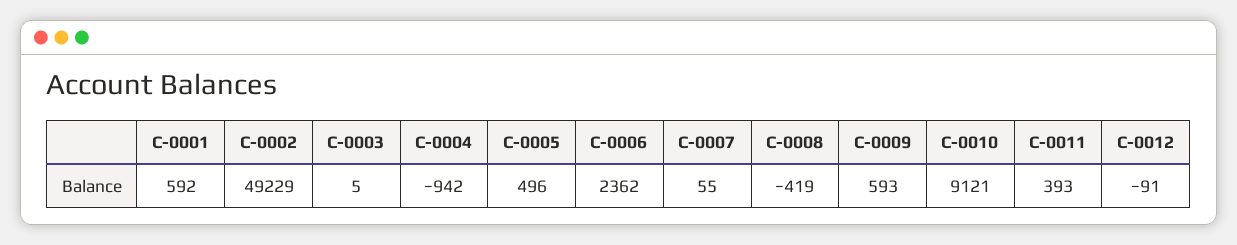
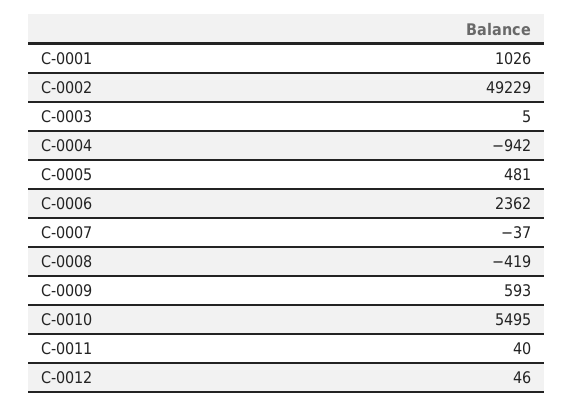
  {
-   "C-0001": 592,
+   "C-0001": 1026,
    "C-0002": 49229,
    "C-0003": 5,
    "C-0004": -942,
-   "C-0005": 496,
+   "C-0005": 481,
    "C-0006": 2362,
-   "C-0007": 55,
+   "C-0007": -37,
    "C-0008": -419,
    "C-0009": 593,
-   "C-0010": 9121,
+   "C-0010": 5495,
-   "C-0011": 393,
+   "C-0011": 40,
-   "C-0012": -91
+   "C-0012": 46
  }

